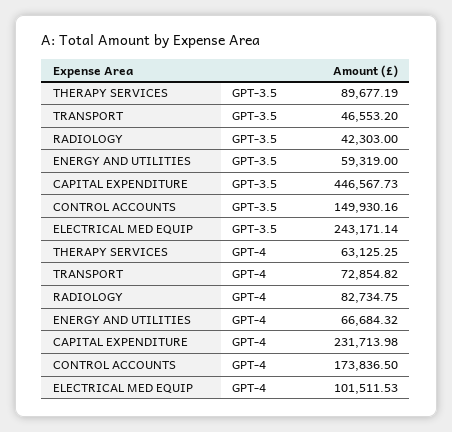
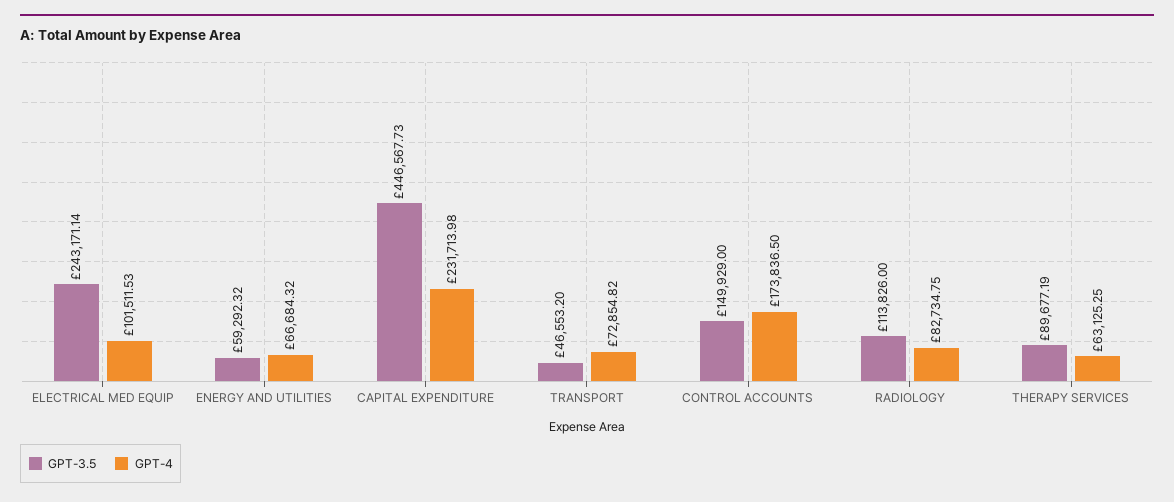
  {
    "GPT-3.5": {
      "THERAPY SERVICES": 89677.19,
      "TRANSPORT": 46553.2,
-     "RADIOLOGY": 42303,
+     "RADIOLOGY": 113826,
-     "ENERGY AND UTILITIES": 59319,
+     "ENERGY AND UTILITIES": 59292.32,
      "CAPITAL EXPENDITURE": 446567.73,
-     "CONTROL ACCOUNTS": 149930.16,
+     "CONTROL ACCOUNTS": 149929,
      "ELECTRICAL MED EQUIP": 243171.14
    },
    "GPT-4": {
      "THERAPY SERVICES": 63125.25,
      "TRANSPORT": 72854.82,
      "RADIOLOGY": 82734.75,
      "ENERGY AND UTILITIES": 66684.32,
      "CAPITAL EXPENDITURE": 231713.98,
      "CONTROL ACCOUNTS": 173836.5,
      "ELECTRICAL MED EQUIP": 101511.53
    }
  }

